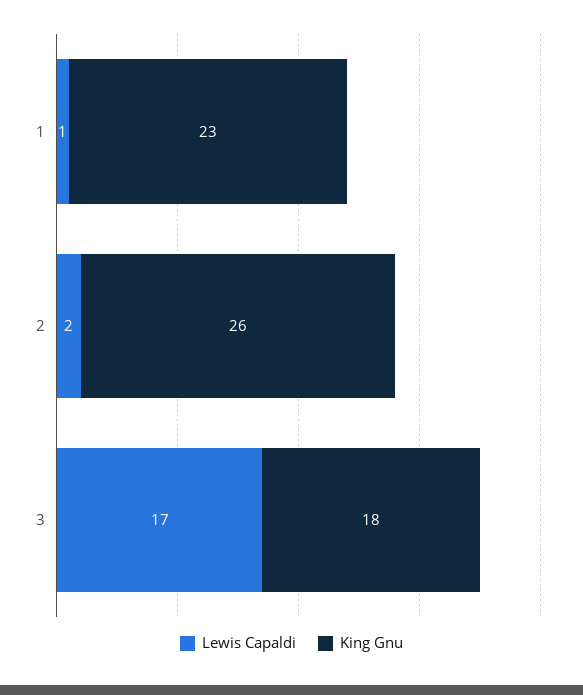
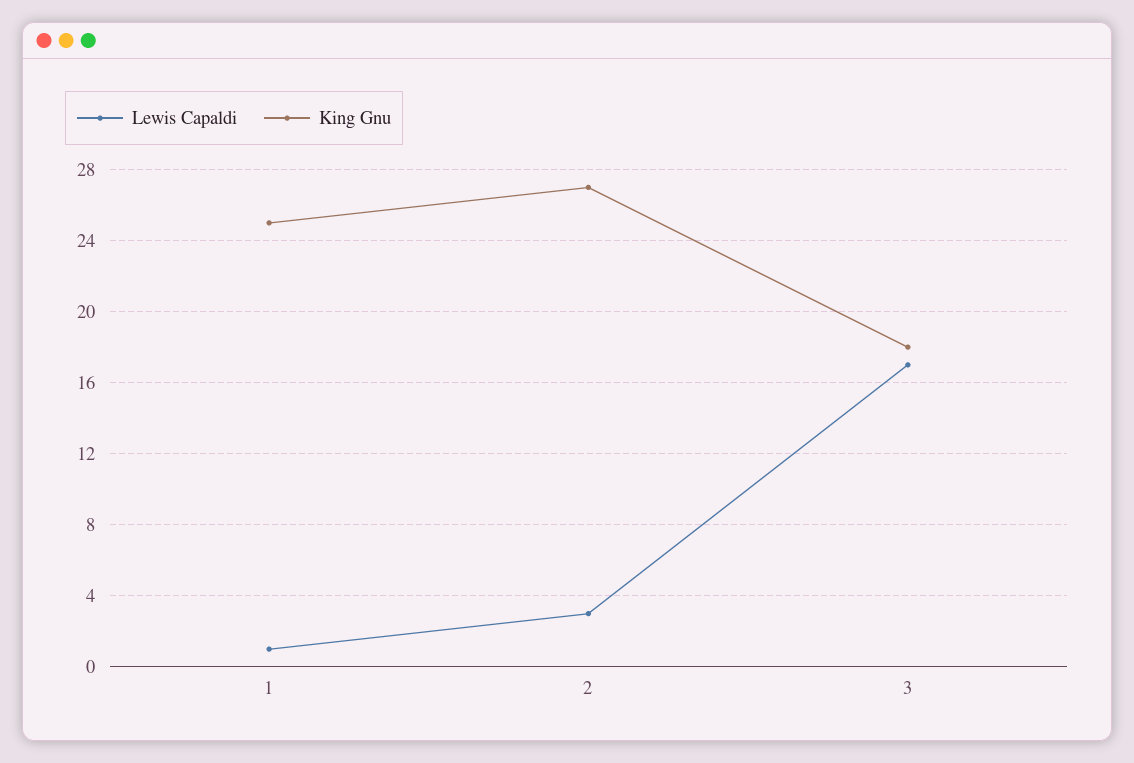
  {
    "Lewis Capaldi": {
      "1": 1,
-     "2": 2,
+     "2": 3,
      "3": 17
    },
    "King Gnu": {
-     "1": 23,
+     "1": 25,
-     "2": 26,
+     "2": 27,
      "3": 18
    }
  }

